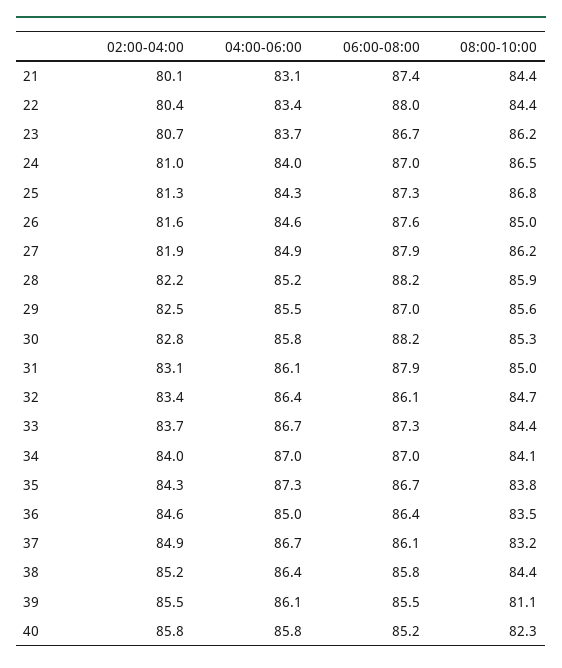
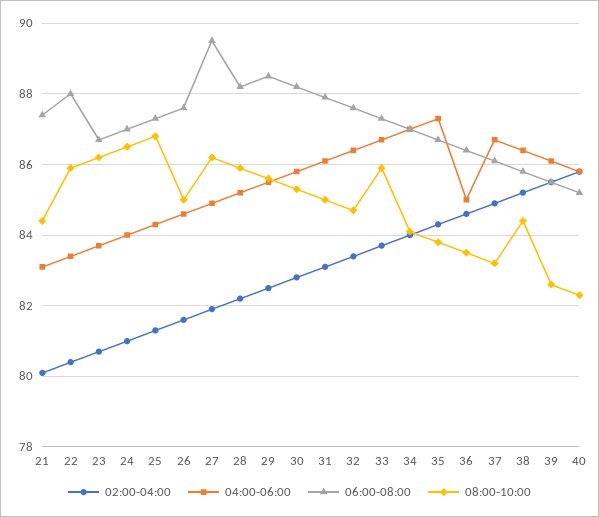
  {
    "02:00-04:00": {
      "21": 80.1,
      "22": 80.4,
      "23": 80.7,
      "24": 81,
      "25": 81.3,
      "26": 81.6,
      "27": 81.9,
      "28": 82.2,
      "29": 82.5,
      "30": 82.8,
      "31": 83.1,
      "32": 83.4,
      "33": 83.7,
      "34": 84,
      "35": 84.3,
      "36": 84.6,
      "37": 84.9,
      "38": 85.2,
      "39": 85.5,
      "40": 85.8
    },
    "04:00-06:00": {
      "21": 83.1,
      "22": 83.4,
      "23": 83.7,
      "24": 84,
      "25": 84.3,
      "26": 84.6,
      "27": 84.9,
      "28": 85.2,
      "29": 85.5,
      "30": 85.8,
      "31": 86.1,
      "32": 86.4,
      "33": 86.7,
      "34": 87,
      "35": 87.3,
      "36": 85,
      "37": 86.7,
      "38": 86.4,
      "39": 86.1,
      "40": 85.8
    },
    "06:00-08:00": {
      "21": 87.4,
      "22": 88,
      "23": 86.7,
      "24": 87,
      "25": 87.3,
      "26": 87.6,
-     "27": 87.9,
+     "27": 89.5,
      "28": 88.2,
-     "29": 87,
+     "29": 88.5,
      "30": 88.2,
      "31": 87.9,
-     "32": 86.1,
+     "32": 87.5,
      "33": 87.3,
      "34": 87,
      "35": 86.7,
      "36": 86.4,
      "37": 86.1,
      "38": 85.8,
      "39": 85.5,
      "40": 85.2
    },
    "08:00-10:00": {
      "21": 84.4,
-     "22": 84.4,
+     "22": 86,
      "23": 86.2,
      "24": 86.5,
      "25": 86.8,
      "26": 85,
      "27": 86.2,
      "28": 85.9,
      "29": 85.6,
      "30": 85.3,
      "31": 85,
      "32": 84.7,
-     "33": 84.4,
+     "33": 86,
      "34": 84.1,
      "35": 83.8,
      "36": 83.5,
      "37": 83.2,
      "38": 84.4,
-     "39": 81.1,
+     "39": 82.5,
      "40": 82.3
    }
  }

